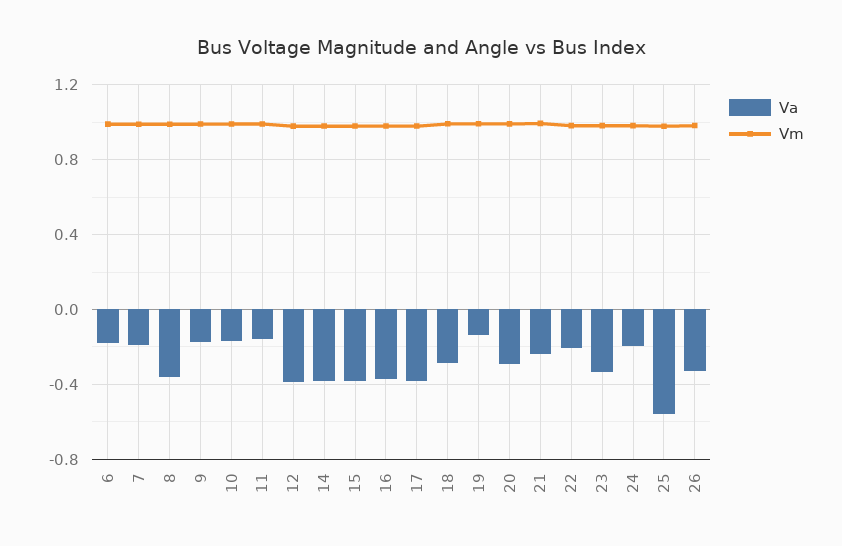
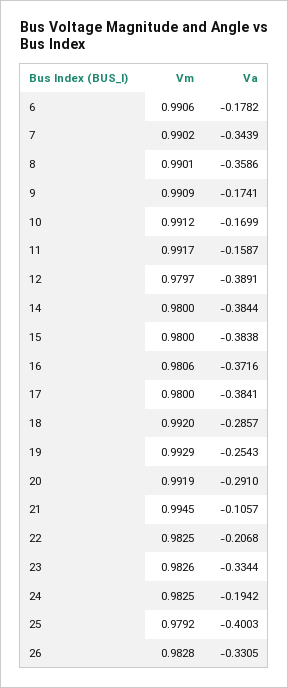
  {
    "Va": {
      "6": -0.1782,
-     "7": -0.2,
+     "7": -0.3439,
      "8": -0.3586,
      "9": -0.1741,
      "10": -0.1699,
      "11": -0.1587,
      "12": -0.3891,
      "14": -0.3844,
      "15": -0.3838,
      "16": -0.3716,
      "17": -0.3841,
      "18": -0.2857,
-     "19": -0.15,
+     "19": -0.2543,
      "20": -0.291,
-     "21": -0.25,
+     "21": -0.1057,
      "22": -0.2068,
      "23": -0.3344,
      "24": -0.1942,
-     "25": -0.55,
+     "25": -0.4003,
      "26": -0.3305
    },
    "Vm": {
      "6": 0.9906,
      "7": 0.9902,
      "8": 0.9901,
      "9": 0.9909,
      "10": 0.9912,
      "11": 0.9917,
      "12": 0.9797,
      "14": 0.98,
      "15": 0.98,
      "16": 0.9806,
      "17": 0.98,
      "18": 0.992,
      "19": 0.9929,
      "20": 0.9919,
      "21": 0.9945,
      "22": 0.9825,
      "23": 0.9826,
      "24": 0.9825,
      "25": 0.9792,
      "26": 0.9828
    }
  }

